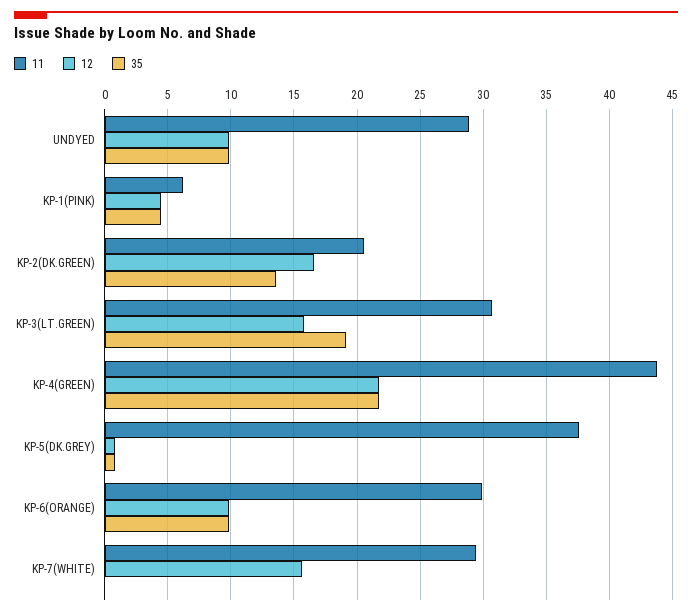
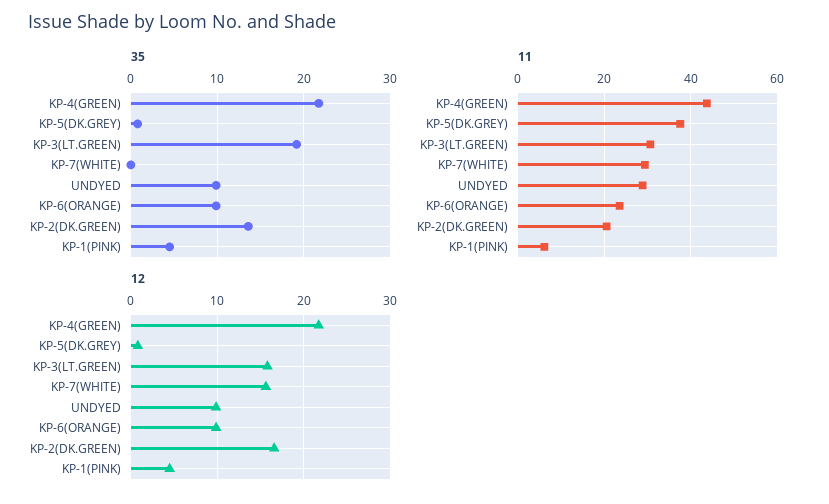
  {
    "11": {
      "UNDYED": 29,
      "KP-1(PINK)": 6,
      "KP-2(DK.GREEN)": 20.5,
      "KP-3(LT.GREEN)": 30.5,
      "KP-4(GREEN)": 43.5,
      "KP-5(DK.GREY)": 37.5,
-     "KP-6(ORANGE)": 30,
+     "KP-6(ORANGE)": 24,
      "KP-7(WHITE)": 29.5
    },
    "12": {
      "UNDYED": 10,
      "KP-1(PINK)": 4.5,
      "KP-2(DK.GREEN)": 16.5,
      "KP-3(LT.GREEN)": 16,
      "KP-4(GREEN)": 21.5,
      "KP-5(DK.GREY)": 1,
      "KP-6(ORANGE)": 10,
      "KP-7(WHITE)": 15.5
    },
    "35": {
      "UNDYED": 10,
      "KP-1(PINK)": 4.5,
      "KP-2(DK.GREEN)": 13.5,
      "KP-3(LT.GREEN)": 19,
      "KP-4(GREEN)": 21.5,
      "KP-5(DK.GREY)": 1,
      "KP-6(ORANGE)": 10,
      "KP-7(WHITE)": 0
    }
  }

